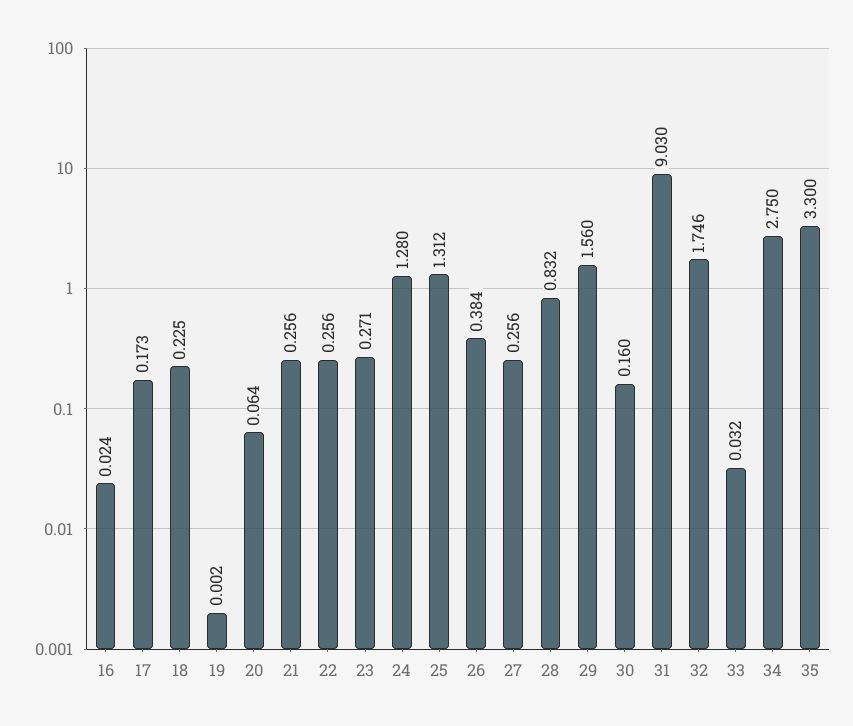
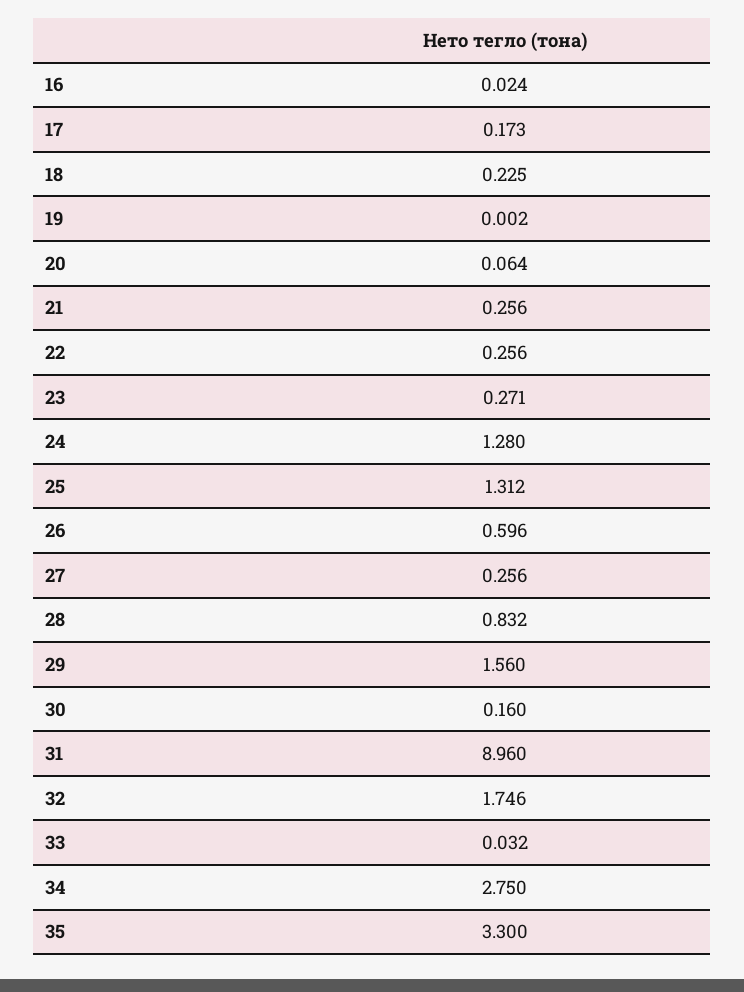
  {
    "16": 0.024,
    "17": 0.173,
    "18": 0.225,
    "19": 0.002,
    "20": 0.064,
    "21": 0.256,
    "22": 0.256,
    "23": 0.271,
    "24": 1.28,
    "25": 1.312,
-   "26": 0.384,
+   "26": 0.596,
    "27": 0.256,
    "28": 0.832,
    "29": 1.56,
    "30": 0.16,
-   "31": 9.03,
+   "31": 8.96,
    "32": 1.746,
    "33": 0.032,
    "34": 2.75,
    "35": 3.3
  }

